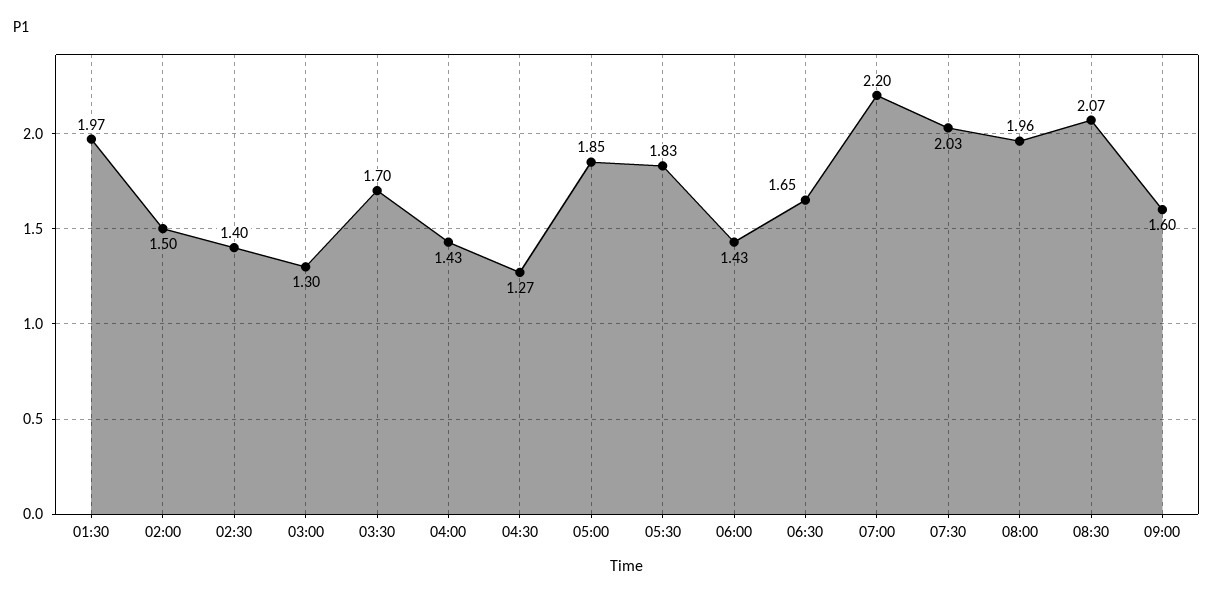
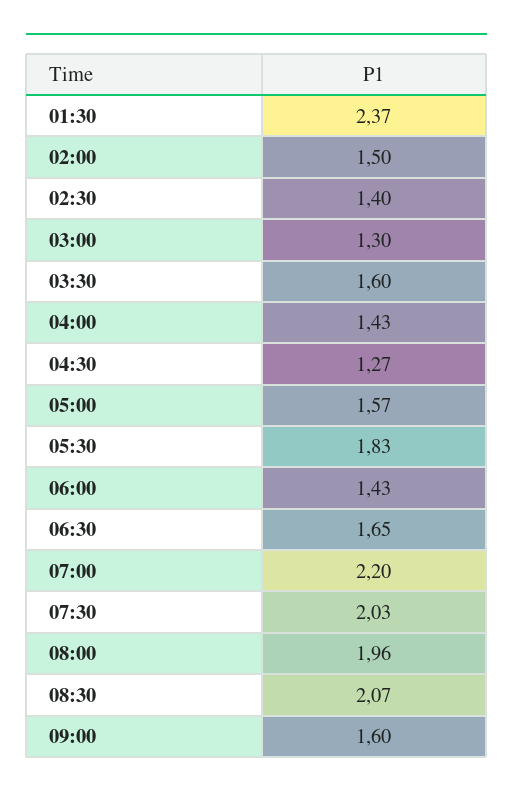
  {
-   "01:30": 1.97,
+   "01:30": 2.37,
    "02:00": 1.5,
    "02:30": 1.4,
    "03:00": 1.3,
-   "03:30": 1.7,
+   "03:30": 1.6,
    "04:00": 1.43,
    "04:30": 1.27,
-   "05:00": 1.85,
+   "05:00": 1.57,
    "05:30": 1.83,
    "06:00": 1.43,
    "06:30": 1.65,
    "07:00": 2.2,
    "07:30": 2.03,
    "08:00": 1.96,
    "08:30": 2.07,
    "09:00": 1.6
  }

